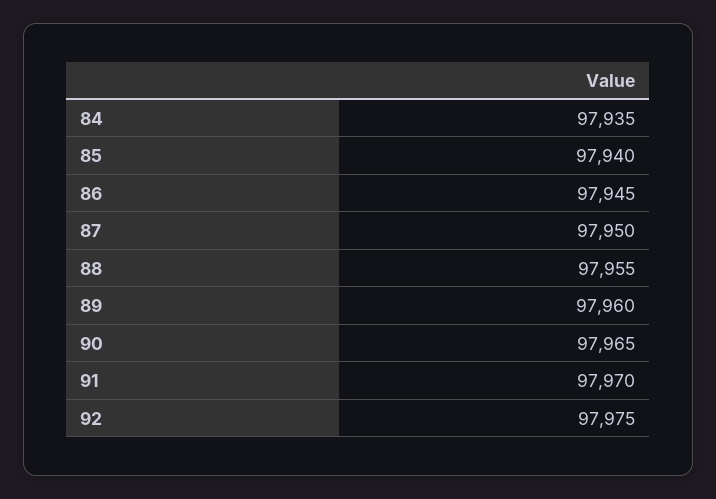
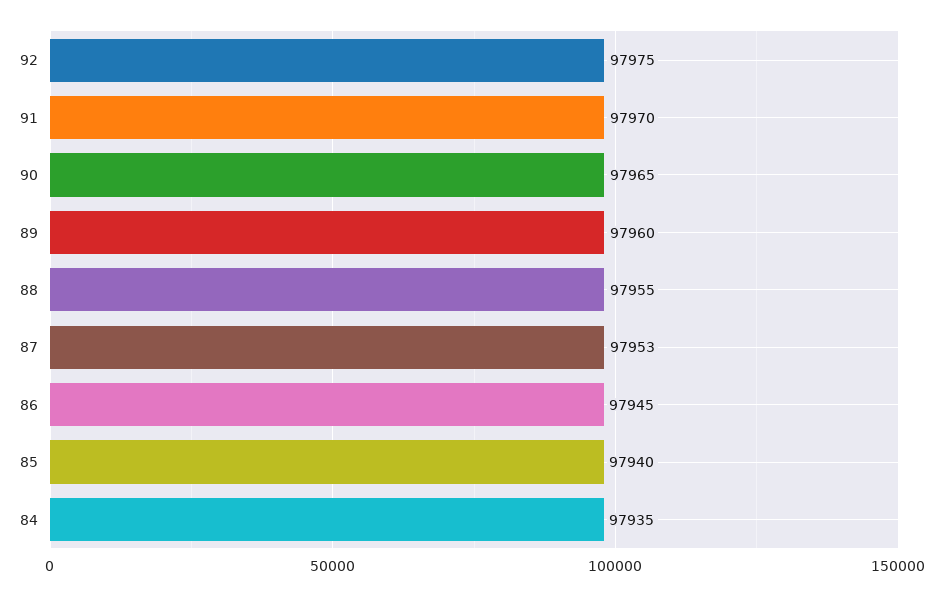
  {
    "84": 97935,
    "85": 97940,
    "86": 97945,
-   "87": 97950,
+   "87": 97953,
    "88": 97955,
    "89": 97960,
    "90": 97965,
    "91": 97970,
    "92": 97975
  }

